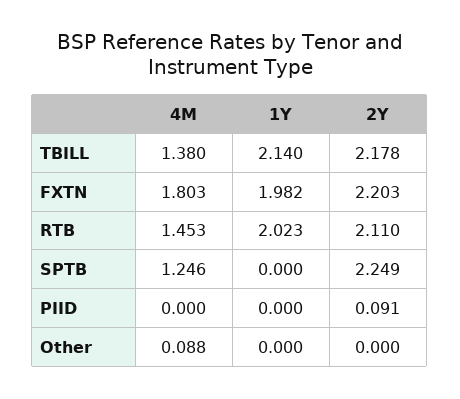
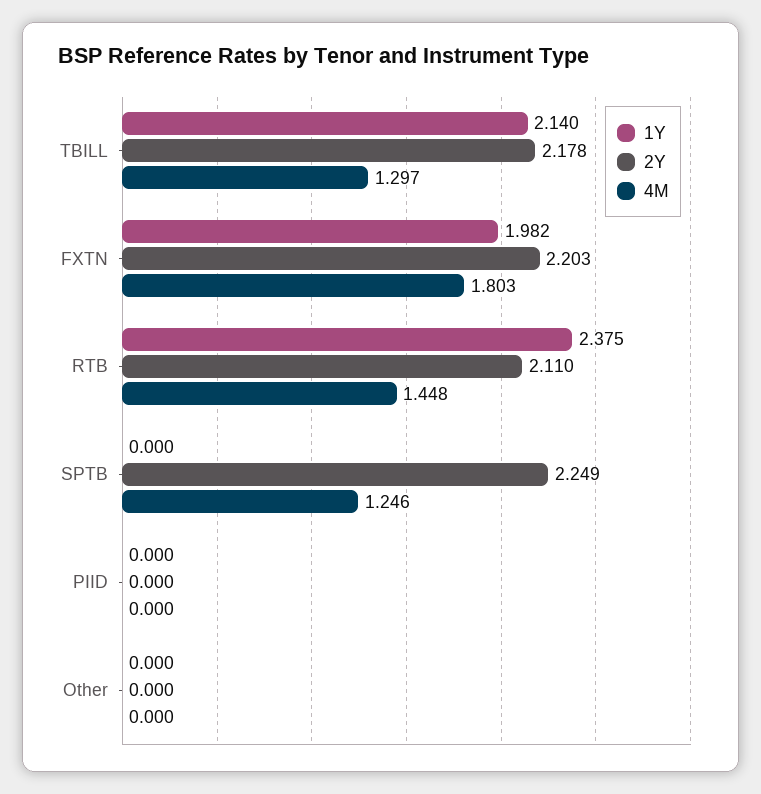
  {
    "4M": {
-     "TBILL": 1.38,
+     "TBILL": 1.297,
      "FXTN": 1.803,
-     "RTB": 1.453,
+     "RTB": 1.448,
      "SPTB": 1.246,
      "PIID": 0,
-     "Other": 0.088
+     "Other": 0
    },
    "1Y": {
      "TBILL": 2.14,
      "FXTN": 1.982,
-     "RTB": 2.023,
+     "RTB": 2.375,
      "SPTB": 0,
      "PIID": 0,
      "Other": 0
    },
    "2Y": {
      "TBILL": 2.178,
      "FXTN": 2.203,
      "RTB": 2.11,
      "SPTB": 2.249,
-     "PIID": 0.091,
+     "PIID": 0,
      "Other": 0
    }
  }

